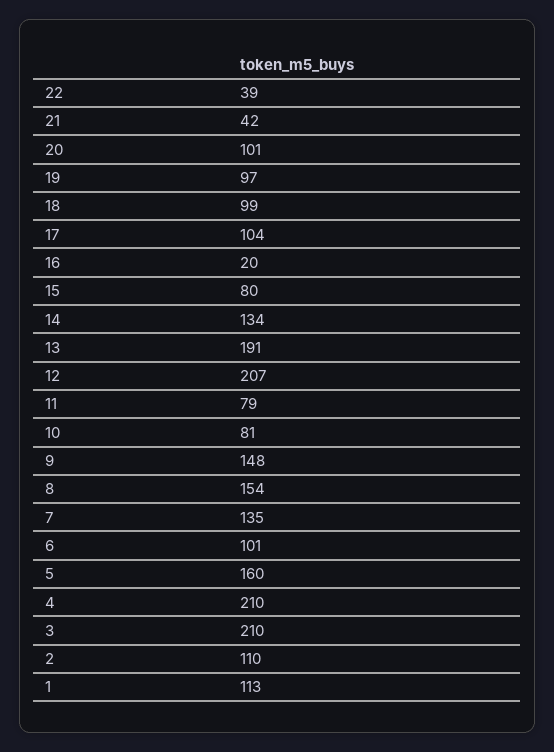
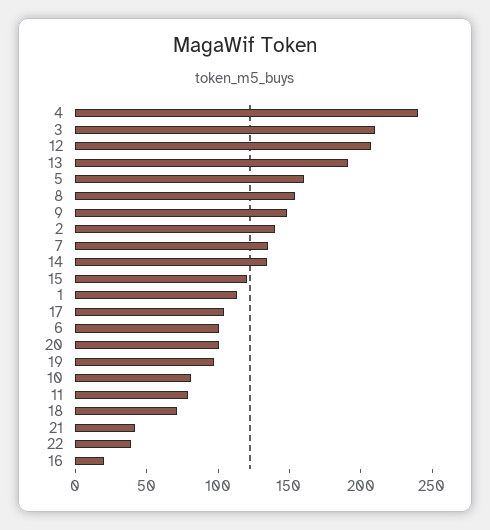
  {
    "22": 39,
    "21": 42,
    "20": 101,
    "19": 97,
-   "18": 99,
+   "18": 70,
    "17": 104,
    "16": 20,
-   "15": 80,
+   "15": 120,
    "14": 134,
    "13": 191,
    "12": 207,
    "11": 79,
    "10": 81,
    "9": 148,
    "8": 154,
    "7": 135,
    "6": 101,
    "5": 160,
-   "4": 210,
+   "4": 240,
    "3": 210,
-   "2": 110,
+   "2": 140,
    "1": 113
  }

